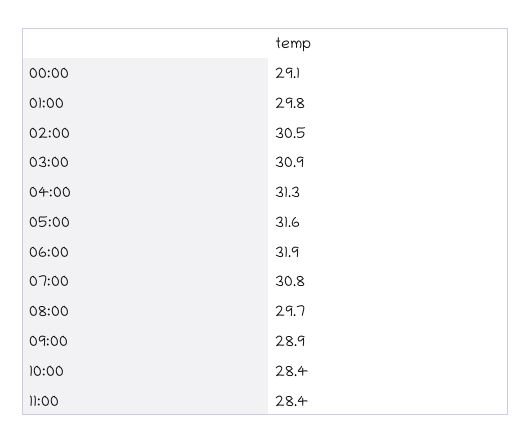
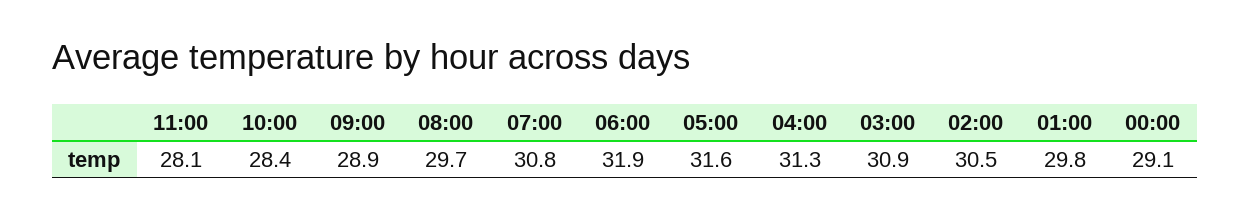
  {
    "00:00": 29.1,
    "01:00": 29.8,
    "02:00": 30.5,
    "03:00": 30.9,
    "04:00": 31.3,
    "05:00": 31.6,
    "06:00": 31.9,
    "07:00": 30.8,
    "08:00": 29.7,
    "09:00": 28.9,
    "10:00": 28.4,
-   "11:00": 28.4
+   "11:00": 28.1
  }

